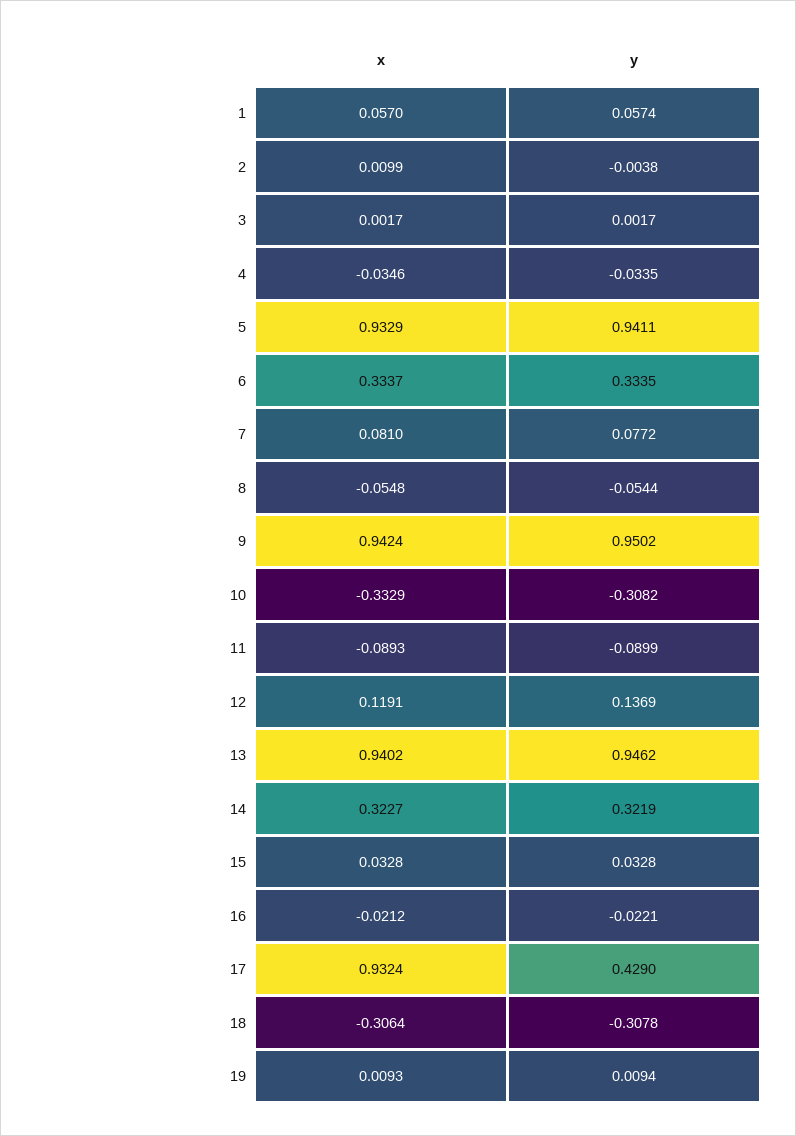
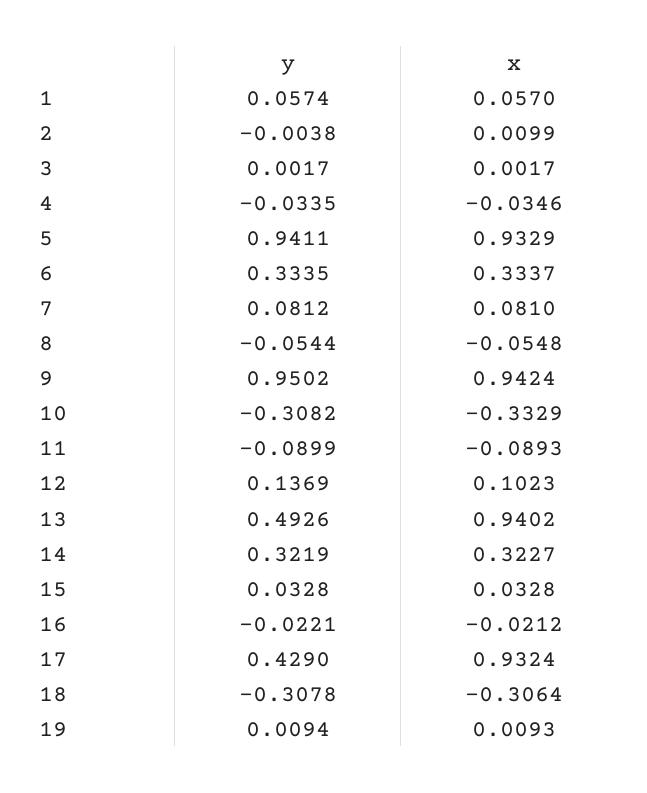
  {
    "x": {
      "1": 0.057,
      "2": 0.0099,
      "3": 0.0017,
      "4": -0.0346,
      "5": 0.9329,
      "6": 0.3337,
      "7": 0.081,
      "8": -0.0548,
      "9": 0.9424,
      "10": -0.3329,
      "11": -0.0893,
-     "12": 0.1191,
+     "12": 0.1023,
      "13": 0.9402,
      "14": 0.3227,
      "15": 0.0328,
      "16": -0.0212,
      "17": 0.9324,
      "18": -0.3064,
      "19": 0.0093
    },
    "y": {
      "1": 0.0574,
      "2": -0.0038,
      "3": 0.0017,
      "4": -0.0335,
      "5": 0.9411,
      "6": 0.3335,
-     "7": 0.0772,
+     "7": 0.0812,
      "8": -0.0544,
      "9": 0.9502,
      "10": -0.3082,
      "11": -0.0899,
      "12": 0.1369,
-     "13": 0.9462,
+     "13": 0.4926,
      "14": 0.3219,
      "15": 0.0328,
      "16": -0.0221,
      "17": 0.429,
      "18": -0.3078,
      "19": 0.0094
    }
  }

